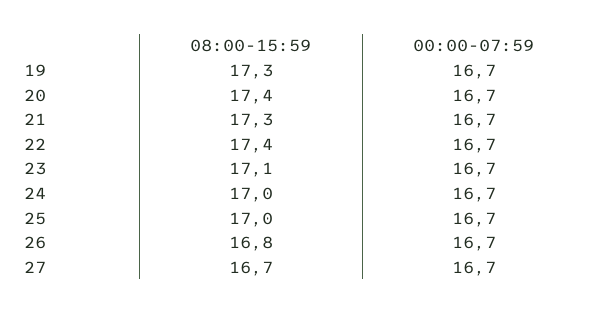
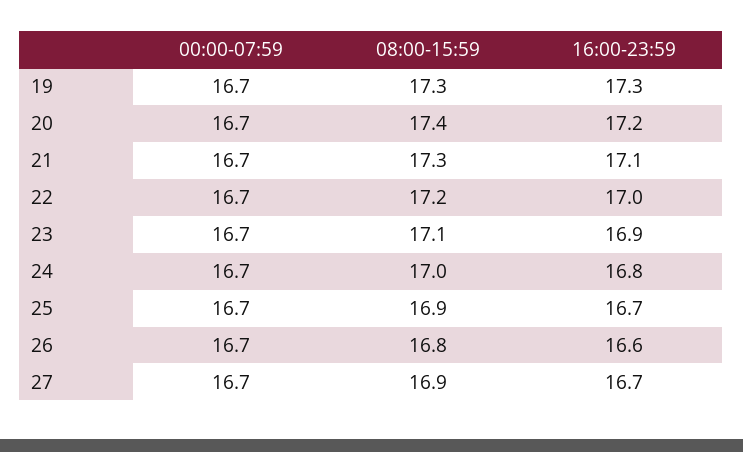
  {
    "08:00-15:59": {
      "19": 17.3,
      "20": 17.4,
      "21": 17.3,
-     "22": 17.4,
+     "22": 17.2,
      "23": 17.1,
      "24": 17,
-     "25": 17,
+     "25": 16.9,
      "26": 16.8,
-     "27": 16.7
+     "27": 16.9
    },
    "00:00-07:59": {
      "19": 16.7,
      "20": 16.7,
      "21": 16.7,
      "22": 16.7,
      "23": 16.7,
      "24": 16.7,
      "25": 16.7,
      "26": 16.7,
      "27": 16.7
-   }
+   },
+   "16:00-23:59": {
+     "19": 17.3,
+     "20": 17.2,
+     "21": 17.1,
+     "22": 17,
+     "23": 16.9,
+     "24": 16.8,
+     "25": 16.7,
+     "26": 16.6,
+     "27": 16.7
+   }
  }

